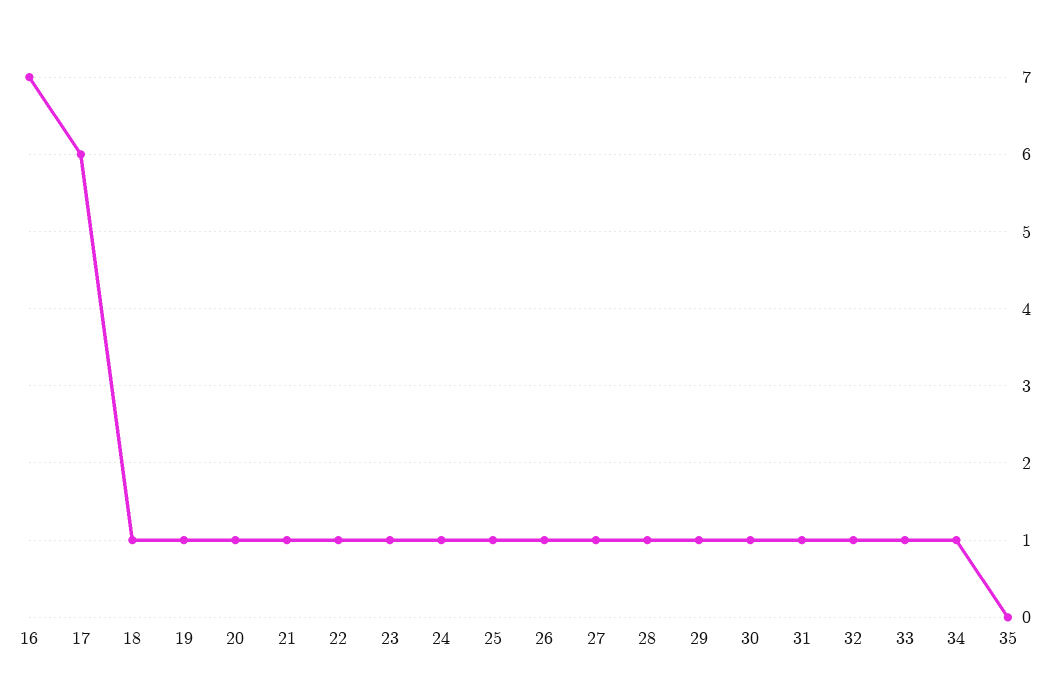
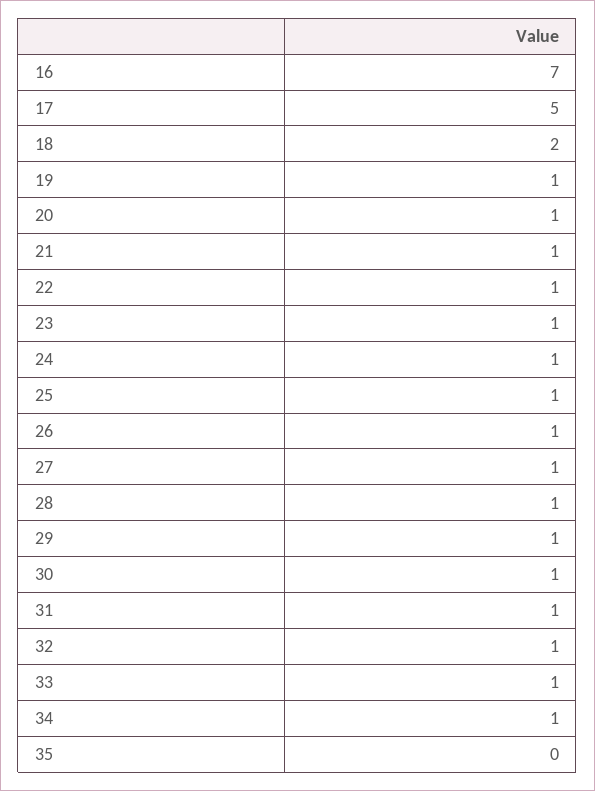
  {
    "16": 7,
-   "17": 6,
+   "17": 5,
-   "18": 1,
+   "18": 2,
    "19": 1,
    "20": 1,
    "21": 1,
    "22": 1,
    "23": 1,
    "24": 1,
    "25": 1,
    "26": 1,
    "27": 1,
    "28": 1,
    "29": 1,
    "30": 1,
    "31": 1,
    "32": 1,
    "33": 1,
    "34": 1,
    "35": 0
  }

